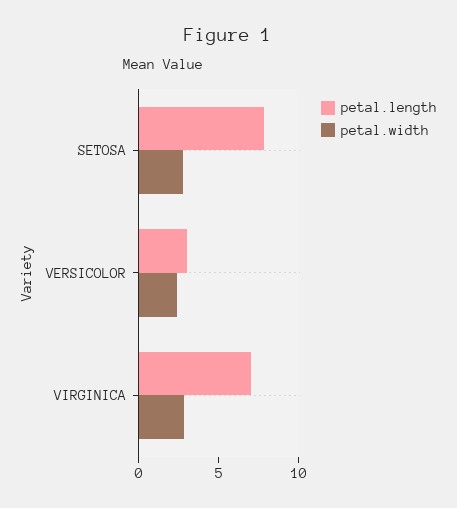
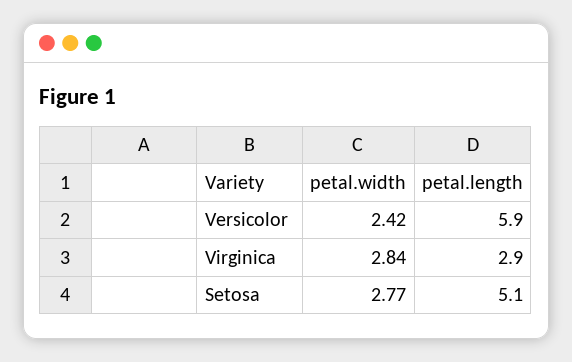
  {
    "petal.length": {
-     "SETOSA": 8,
+     "SETOSA": 5.1,
-     "VERSICOLOR": 3,
+     "VERSICOLOR": 5.9,
-     "VIRGINICA": 7
+     "VIRGINICA": 2.9
    },
    "petal.width": {
      "SETOSA": 2.77,
      "VERSICOLOR": 2.42,
      "VIRGINICA": 2.84
    }
  }

